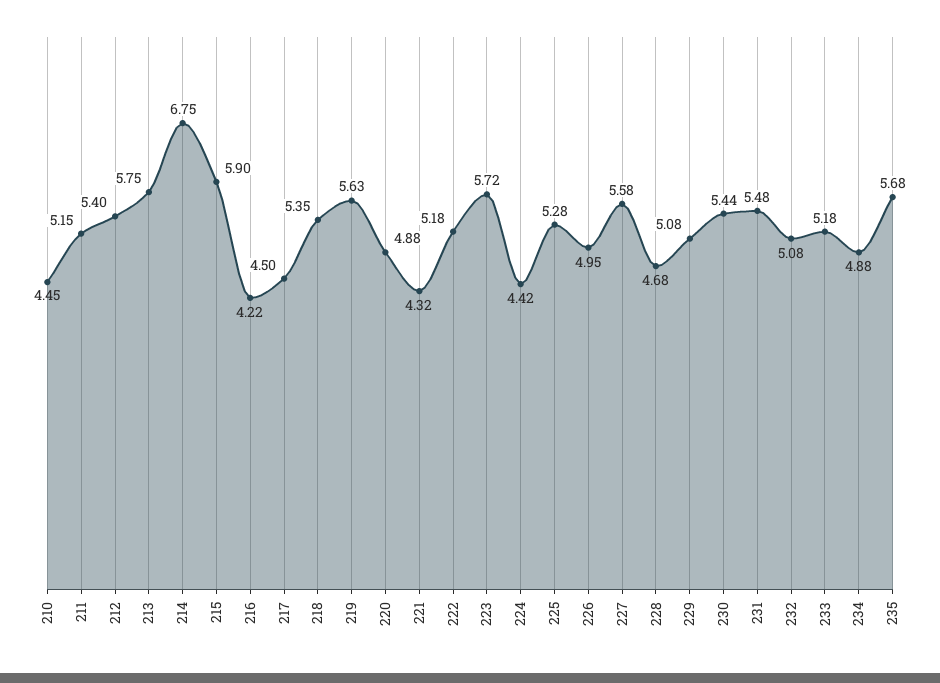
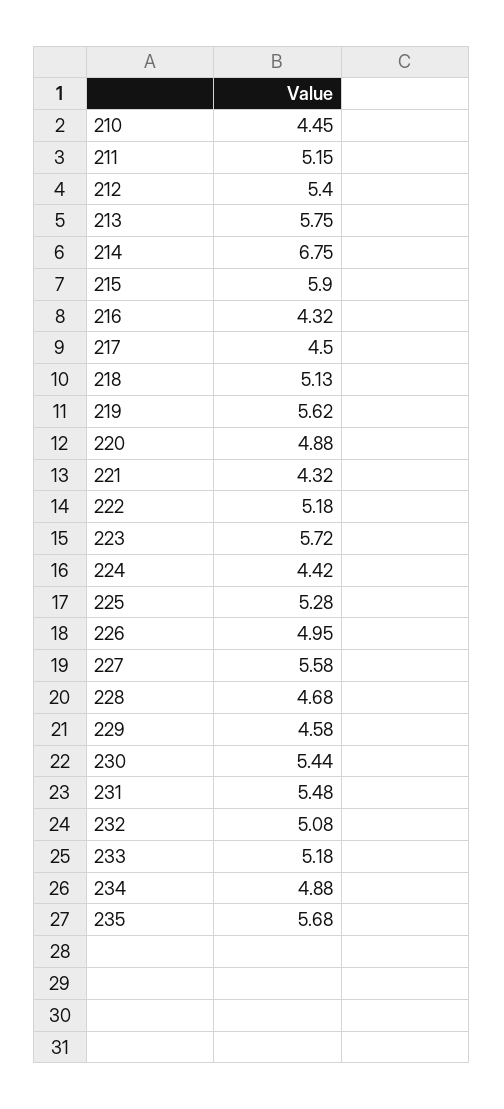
  {
    "210": 4.45,
    "211": 5.15,
    "212": 5.4,
    "213": 5.75,
    "214": 6.75,
    "215": 5.9,
-   "216": 4.22,
+   "216": 4.32,
    "217": 4.5,
-   "218": 5.35,
+   "218": 5.13,
-   "219": 5.63,
+   "219": 5.62,
    "220": 4.88,
    "221": 4.32,
    "222": 5.18,
    "223": 5.72,
    "224": 4.42,
    "225": 5.28,
    "226": 4.95,
    "227": 5.58,
    "228": 4.68,
-   "229": 5.08,
+   "229": 4.58,
    "230": 5.44,
    "231": 5.48,
    "232": 5.08,
    "233": 5.18,
    "234": 4.88,
    "235": 5.68
  }

